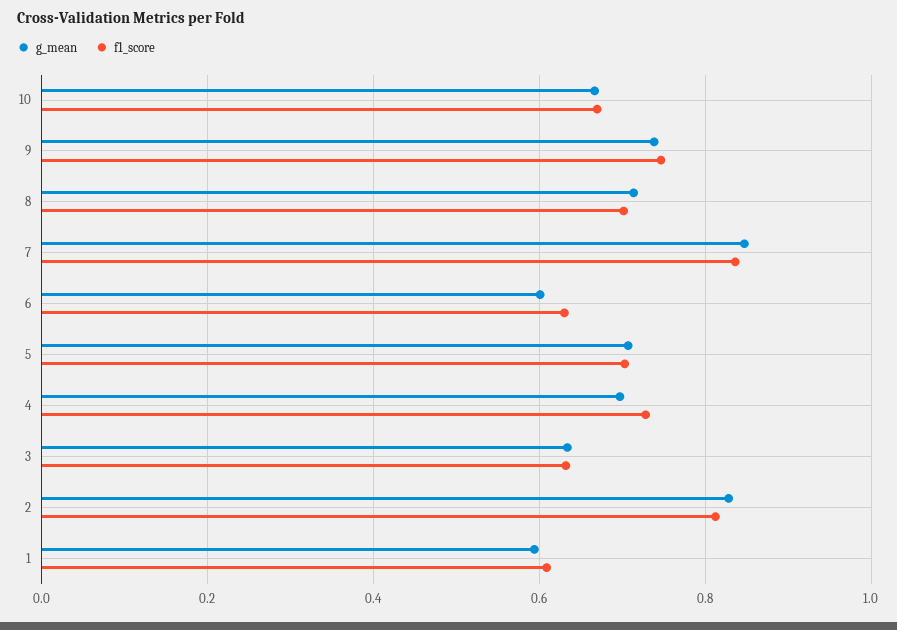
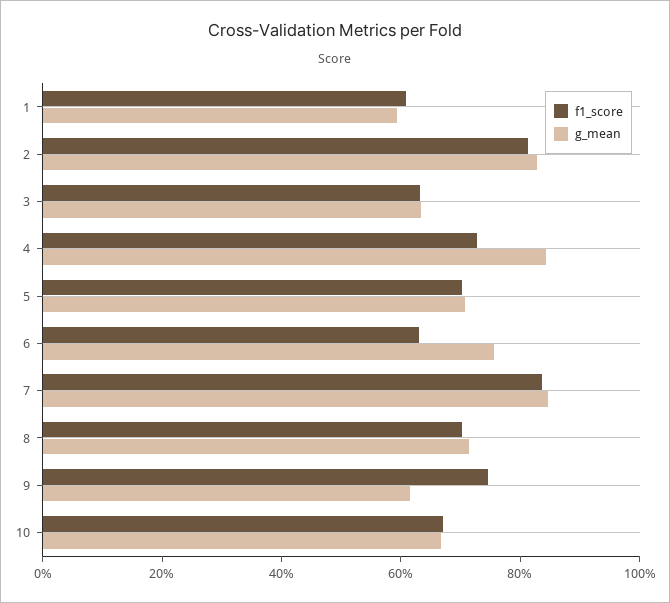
  {
    "g_mean": {
      "10": 0.66,
-     "9": 0.74,
+     "9": 0.6,
      "8": 0.72,
      "7": 0.84,
-     "6": 0.6,
+     "6": 0.75,
      "5": 0.7,
-     "4": 0.7,
+     "4": 0.85,
      "3": 0.64,
      "2": 0.82,
      "1": 0.6
    },
    "f1_score": {
      "10": 0.66,
      "9": 0.74,
      "8": 0.7,
      "7": 0.84,
      "6": 0.64,
      "5": 0.7,
      "4": 0.72,
      "3": 0.64,
      "2": 0.82,
      "1": 0.6
    }
  }

